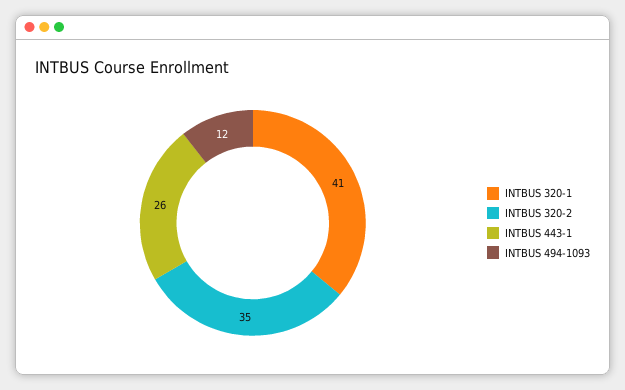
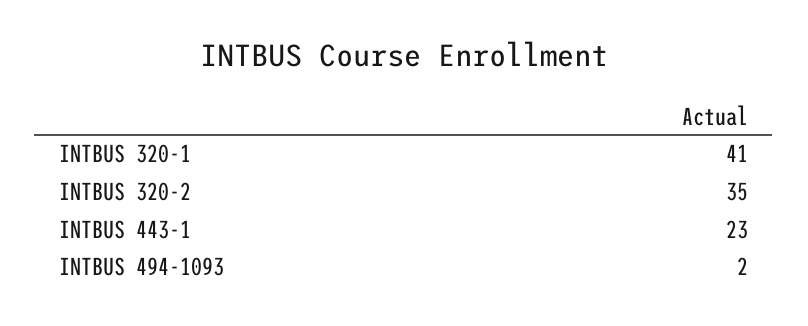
  {
    "INTBUS 320-1": 41,
    "INTBUS 320-2": 35,
-   "INTBUS 443-1": 26,
+   "INTBUS 443-1": 23,
-   "INTBUS 494-1093": 12
+   "INTBUS 494-1093": 2
  }

